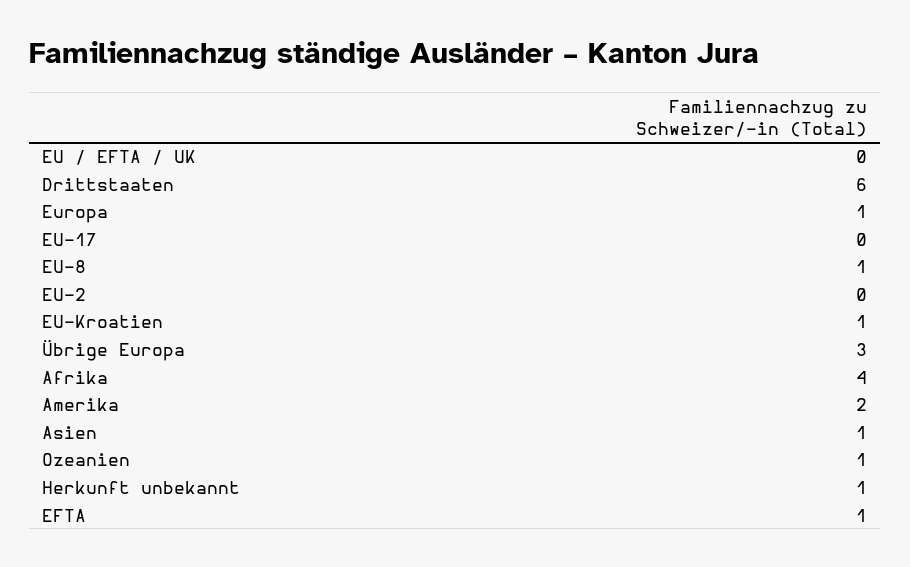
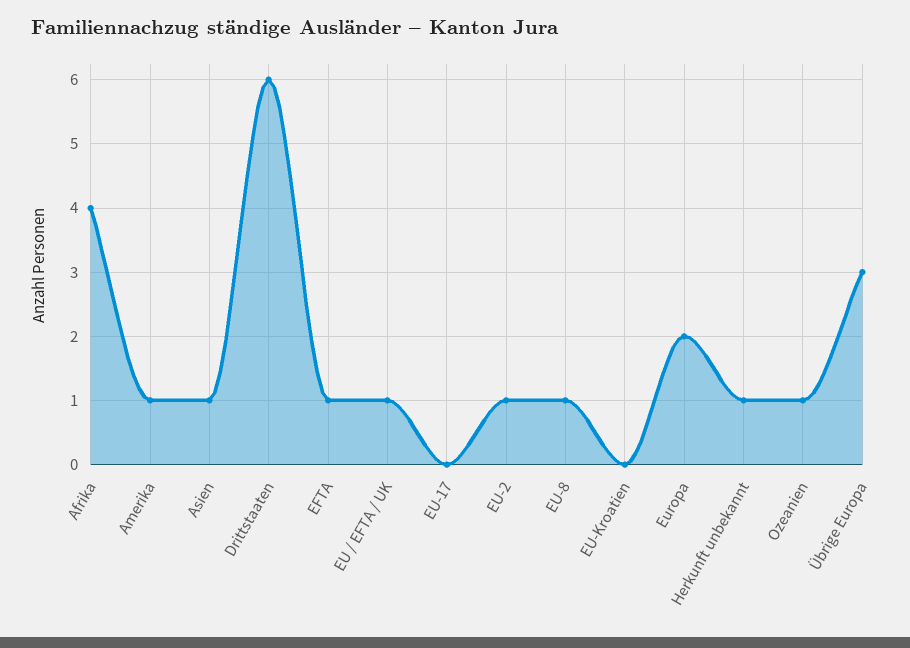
  {
-   "EU / EFTA / UK": 0,
+   "EU / EFTA / UK": 1,
    "Drittstaaten": 6,
-   "Europa": 1,
+   "Europa": 2,
    "EU-17": 0,
    "EU-8": 1,
-   "EU-2": 0,
+   "EU-2": 1,
-   "EU-Kroatien": 1,
+   "EU-Kroatien": 0,
    "Übrige Europa": 3,
    "Afrika": 4,
-   "Amerika": 2,
+   "Amerika": 1,
    "Asien": 1,
    "Ozeanien": 1,
    "Herkunft unbekannt": 1,
    "EFTA": 1
  }

